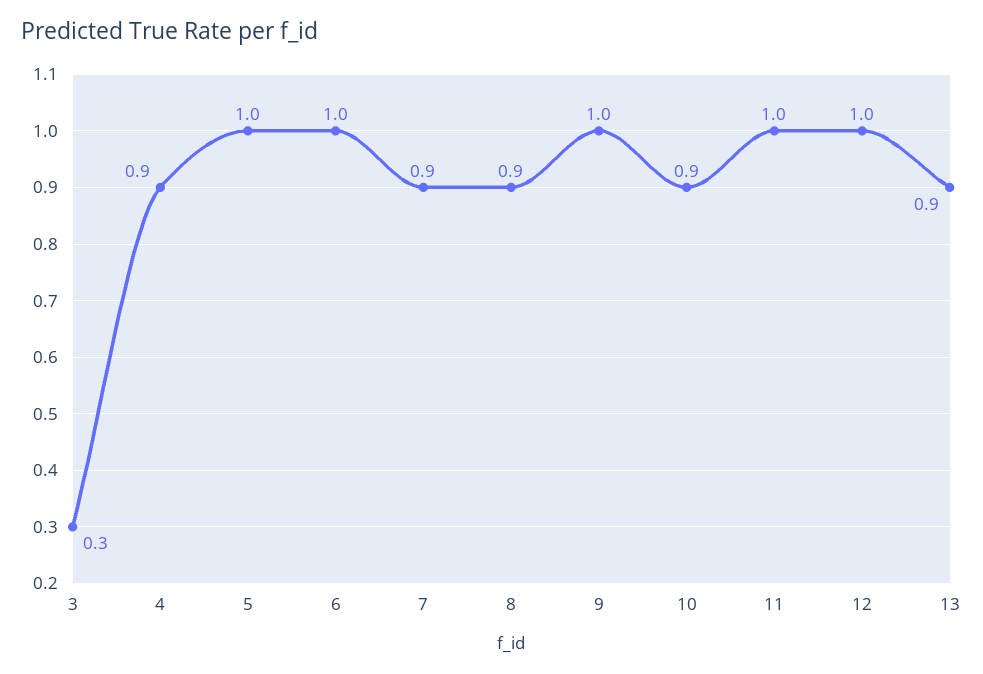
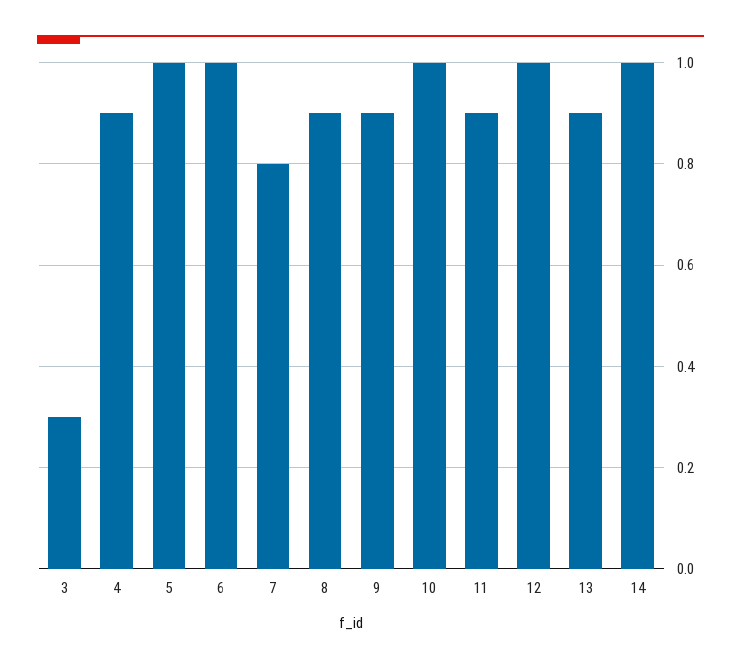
  {
    "3": 0.3,
    "4": 0.9,
    "5": 1,
    "6": 1,
-   "7": 0.9,
+   "7": 0.8,
    "8": 0.9,
-   "9": 1,
+   "9": 0.9,
-   "10": 0.9,
+   "10": 1,
-   "11": 1,
+   "11": 0.9,
    "12": 1,
-   "13": 0.9
+   "13": 0.9,
+   "14": 1
  }

